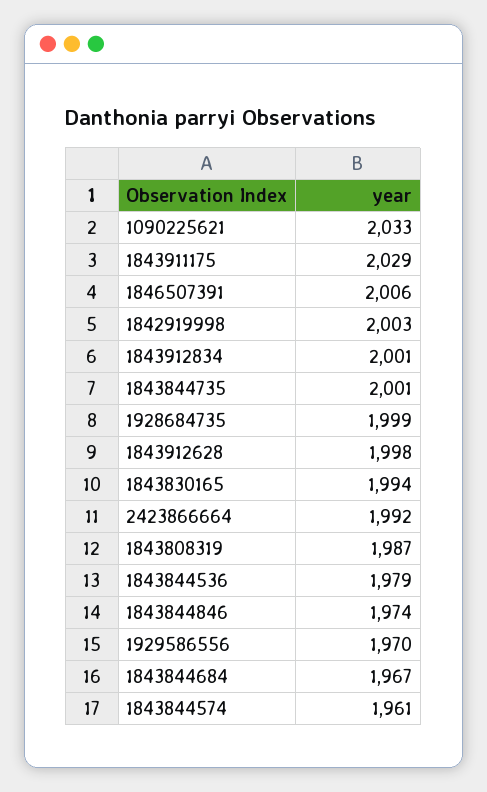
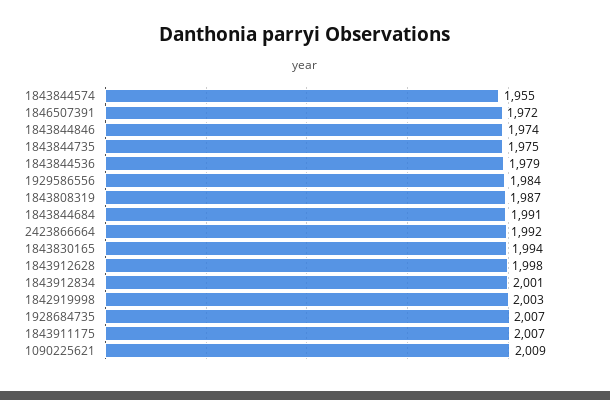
  {
-   "1090225621": 2033,
+   "1090225621": 2009,
-   "1843911175": 2029,
+   "1843911175": 2007,
-   "1846507391": 2006,
+   "1846507391": 1972,
    "1842919998": 2003,
    "1843912834": 2001,
-   "1843844735": 2001,
+   "1843844735": 1975,
-   "1928684735": 1999,
+   "1928684735": 2007,
    "1843912628": 1998,
    "1843830165": 1994,
    "2423866664": 1992,
    "1843808319": 1987,
    "1843844536": 1979,
    "1843844846": 1974,
-   "1929586556": 1970,
+   "1929586556": 1984,
-   "1843844684": 1967,
+   "1843844684": 1991,
-   "1843844574": 1961
+   "1843844574": 1955
  }

